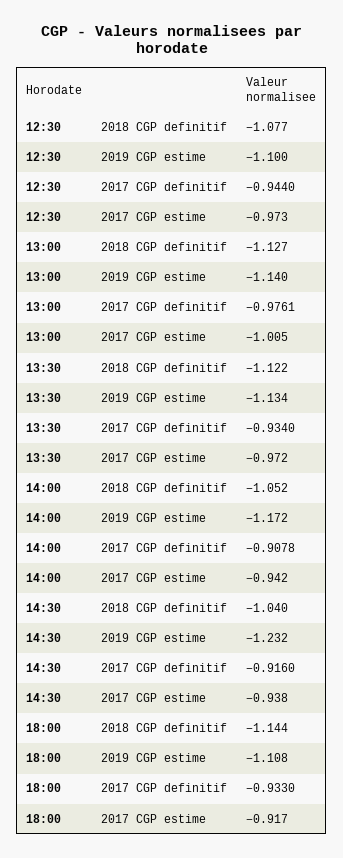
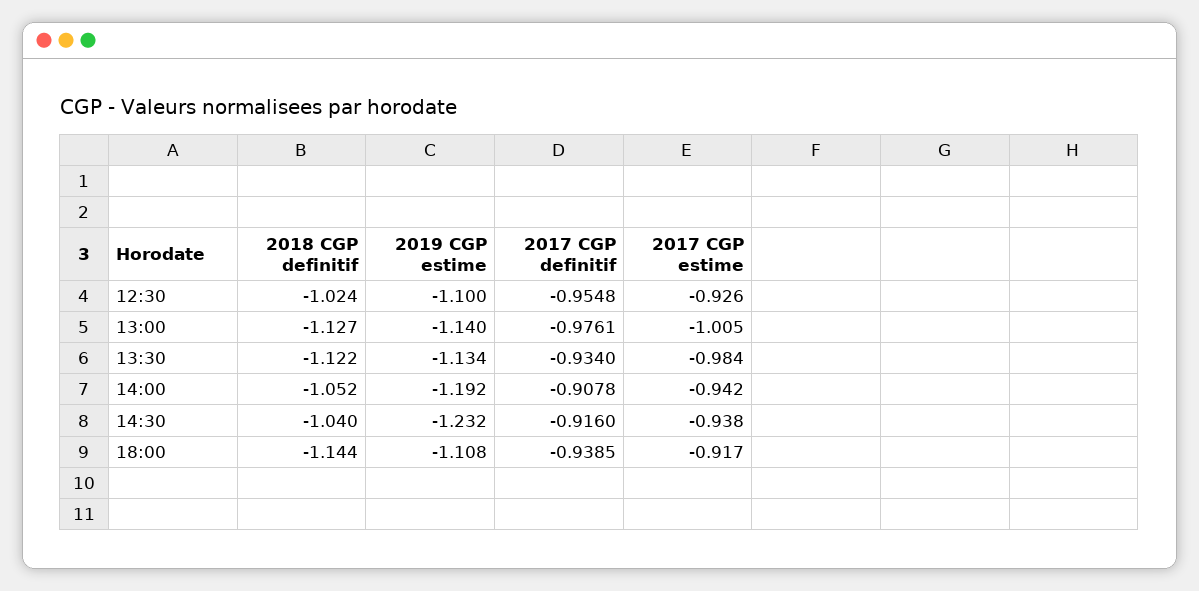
  {
    "12:30": {
-     "2018 CGP definitif": -1.077,
+     "2018 CGP definitif": -1.024,
      "2019 CGP estime": -1.1,
-     "2017 CGP definitif": -0.944,
+     "2017 CGP definitif": -0.9548,
-     "2017 CGP estime": -0.973
+     "2017 CGP estime": -0.926
    },
    "13:00": {
      "2018 CGP definitif": -1.127,
      "2019 CGP estime": -1.14,
      "2017 CGP definitif": -0.9761,
      "2017 CGP estime": -1.005
    },
    "13:30": {
      "2018 CGP definitif": -1.122,
      "2019 CGP estime": -1.134,
      "2017 CGP definitif": -0.934,
-     "2017 CGP estime": -0.972
+     "2017 CGP estime": -0.984
    },
    "14:00": {
      "2018 CGP definitif": -1.052,
-     "2019 CGP estime": -1.172,
+     "2019 CGP estime": -1.192,
      "2017 CGP definitif": -0.9078,
      "2017 CGP estime": -0.942
    },
    "14:30": {
      "2018 CGP definitif": -1.04,
      "2019 CGP estime": -1.232,
      "2017 CGP definitif": -0.916,
      "2017 CGP estime": -0.938
    },
    "18:00": {
      "2018 CGP definitif": -1.144,
      "2019 CGP estime": -1.108,
-     "2017 CGP definitif": -0.933,
+     "2017 CGP definitif": -0.9385,
      "2017 CGP estime": -0.917
    }
  }

